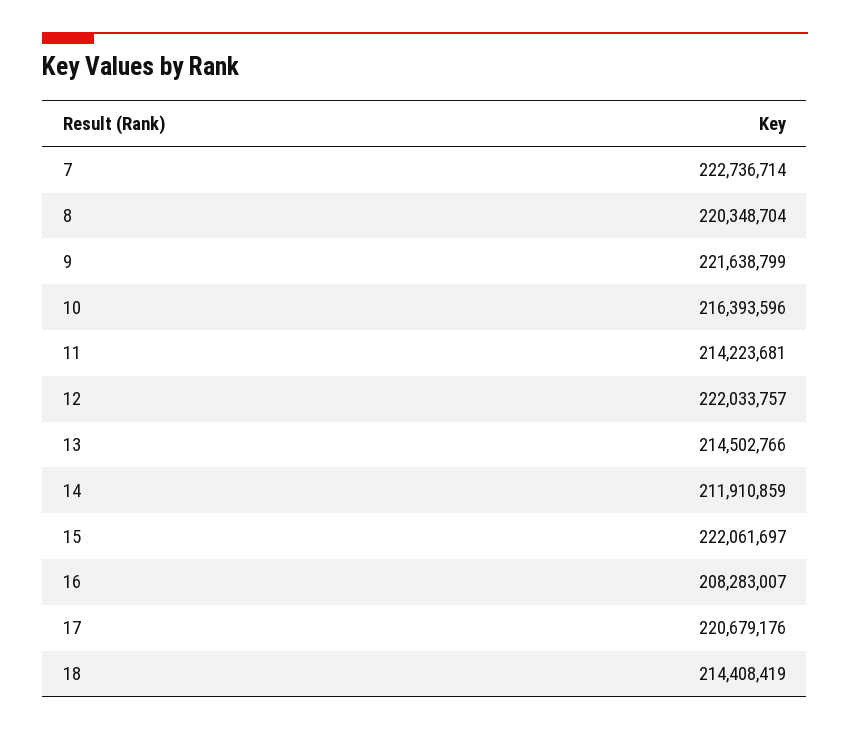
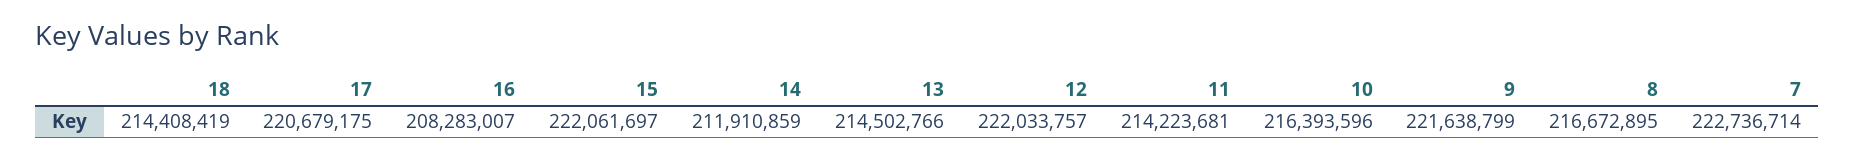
  {
    "7": 222736714,
-   "8": 220348704,
+   "8": 216672895,
    "9": 221638799,
    "10": 216393596,
    "11": 214223681,
    "12": 222033757,
    "13": 214502766,
    "14": 211910859,
    "15": 222061697,
    "16": 208283007,
-   "17": 220679176,
+   "17": 220679175,
    "18": 214408419
  }

